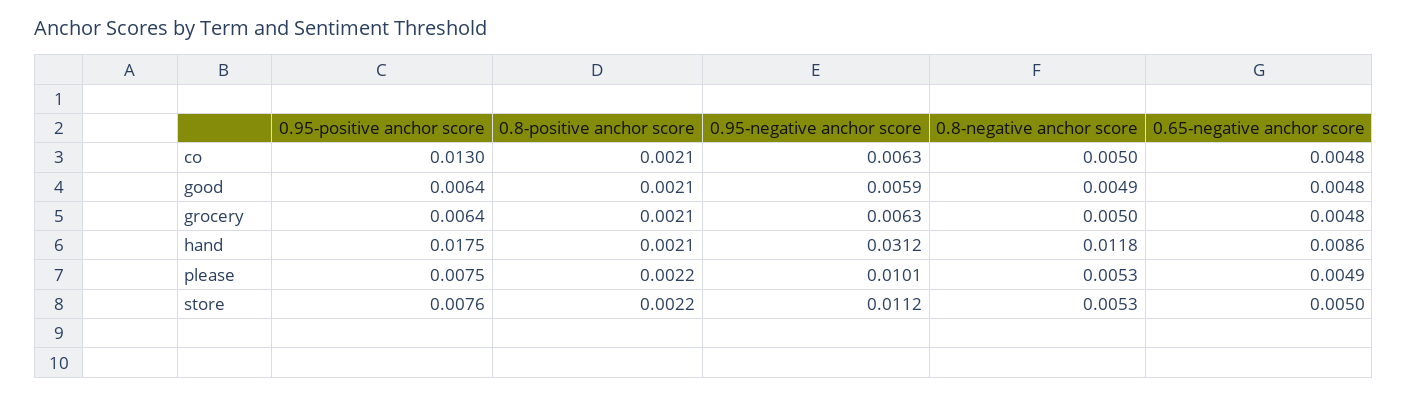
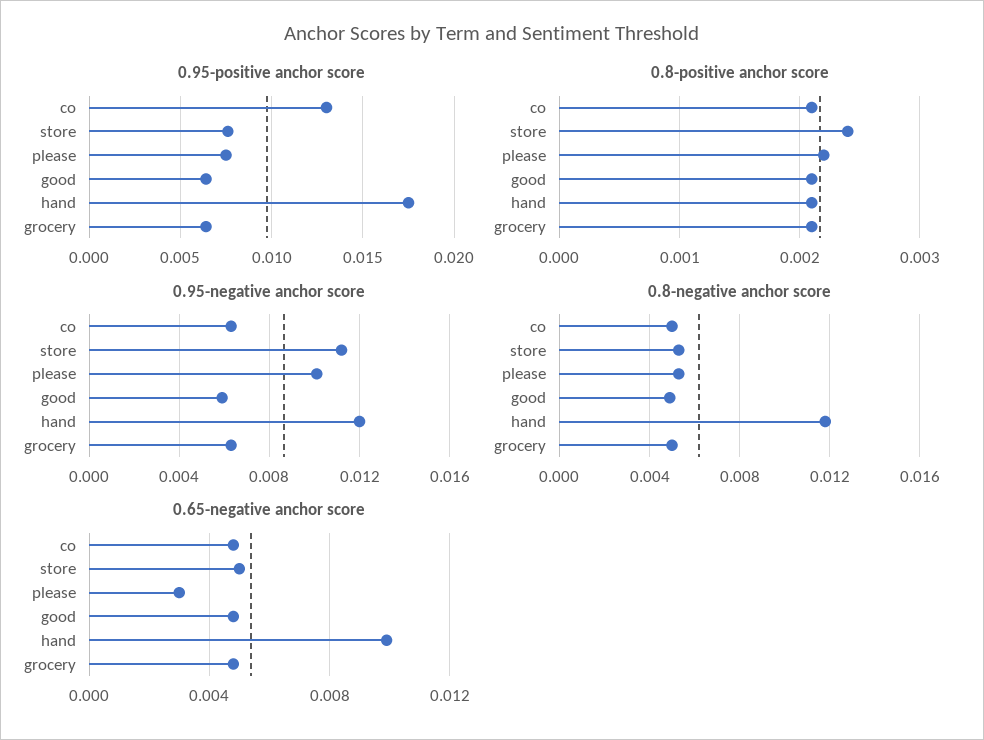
  {
    "0.95-positive anchor score": {
      "co": 0.013,
      "good": 0.0064,
      "grocery": 0.0064,
      "hand": 0.0175,
      "please": 0.0075,
      "store": 0.0076
    },
    "0.8-positive anchor score": {
      "co": 0.0021,
      "good": 0.0021,
      "grocery": 0.0021,
      "hand": 0.0021,
      "please": 0.0022,
-     "store": 0.0022
+     "store": 0.0024
    },
    "0.95-negative anchor score": {
      "co": 0.0063,
      "good": 0.0059,
      "grocery": 0.0063,
-     "hand": 0.0312,
+     "hand": 0.012,
      "please": 0.0101,
      "store": 0.0112
    },
    "0.8-negative anchor score": {
      "co": 0.005,
      "good": 0.0049,
      "grocery": 0.005,
      "hand": 0.0118,
      "please": 0.0053,
      "store": 0.0053
    },
    "0.65-negative anchor score": {
      "co": 0.0048,
      "good": 0.0048,
      "grocery": 0.0048,
-     "hand": 0.0086,
+     "hand": 0.01,
-     "please": 0.0049,
+     "please": 0.003,
      "store": 0.005
    }
  }

